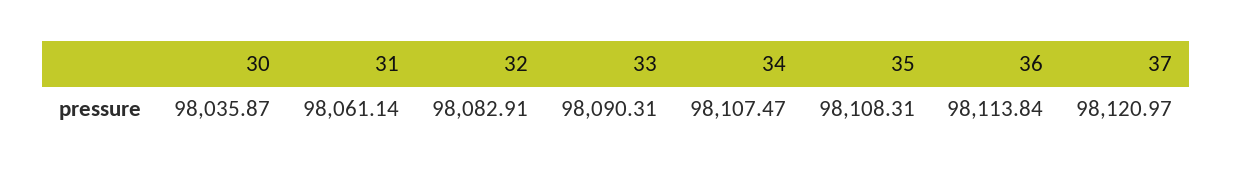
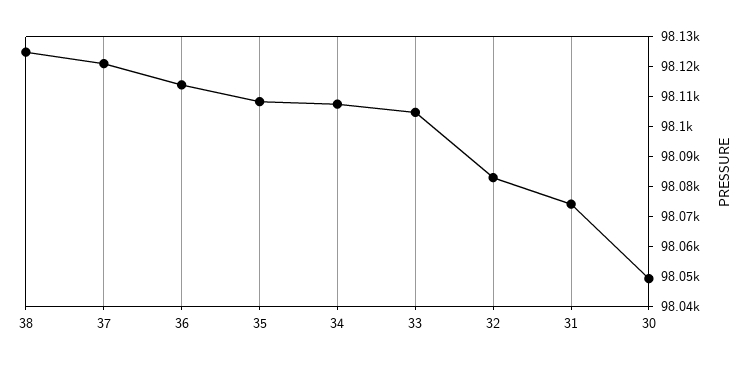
  {
-   "30": 98035.87,
+   "30": 98050,
-   "31": 98061.14,
+   "31": 98075,
    "32": 98082.91,
-   "33": 98090.31,
+   "33": 98105,
    "34": 98107.47,
    "35": 98108.31,
    "36": 98113.84,
-   "37": 98120.97
+   "37": 98120.97,
+   "38": 98125
  }

